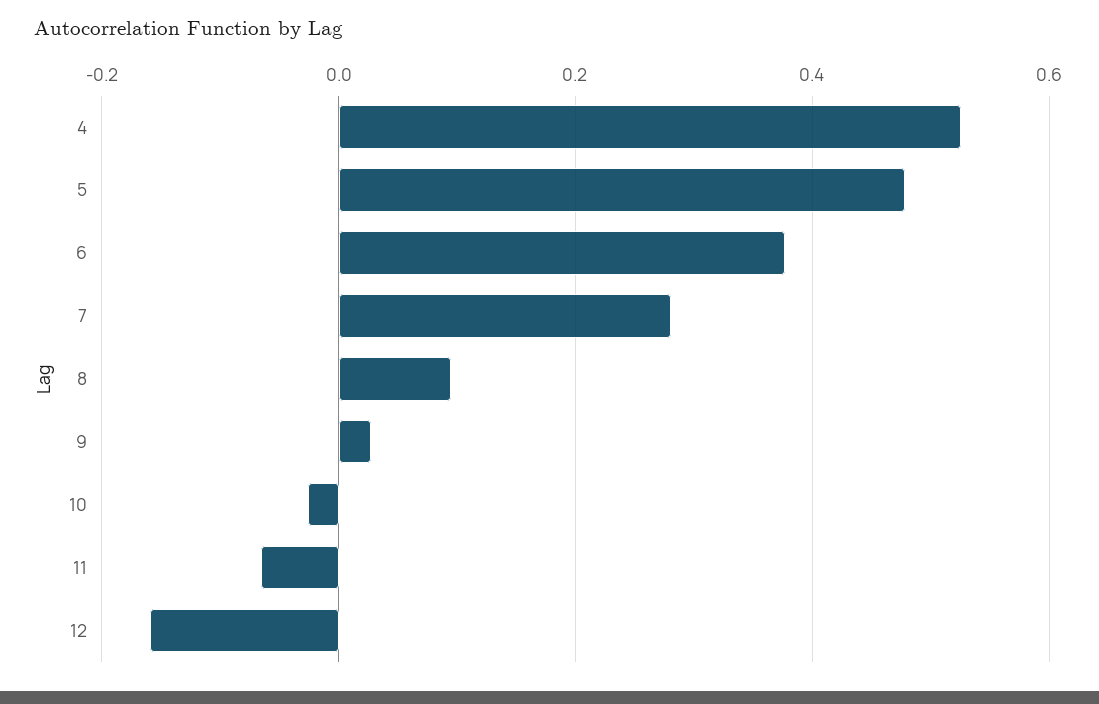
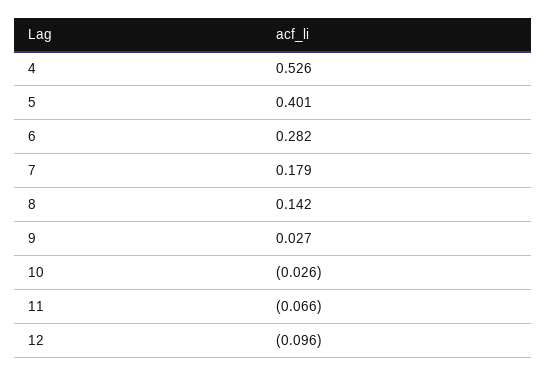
  {
    "4": 0.526,
-   "5": 0.48,
+   "5": 0.401,
-   "6": 0.38,
+   "6": 0.282,
-   "7": 0.28,
+   "7": 0.179,
-   "8": 0.1,
+   "8": 0.142,
    "9": 0.027,
    "10": -0.026,
    "11": -0.066,
-   "12": -0.16
+   "12": -0.096
  }

